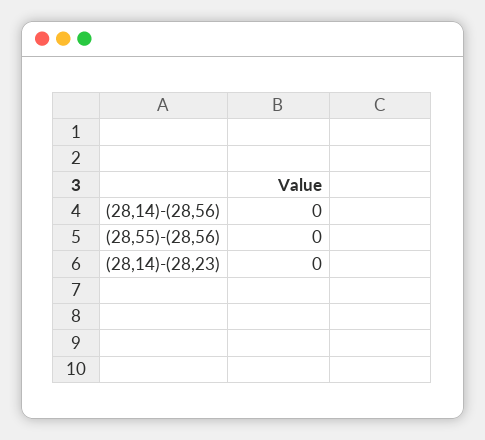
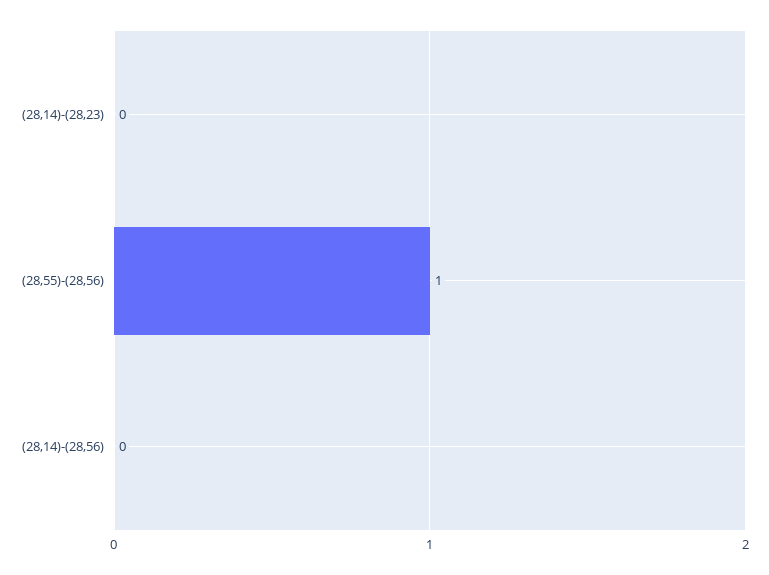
  {
    "(28,14)-(28,56)": 0,
-   "(28,55)-(28,56)": 0,
+   "(28,55)-(28,56)": 1,
    "(28,14)-(28,23)": 0
  }

